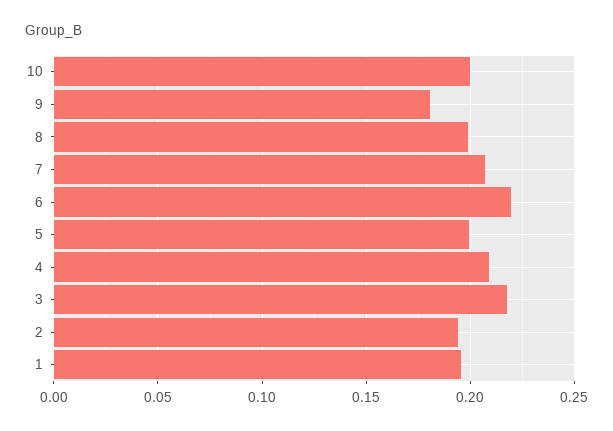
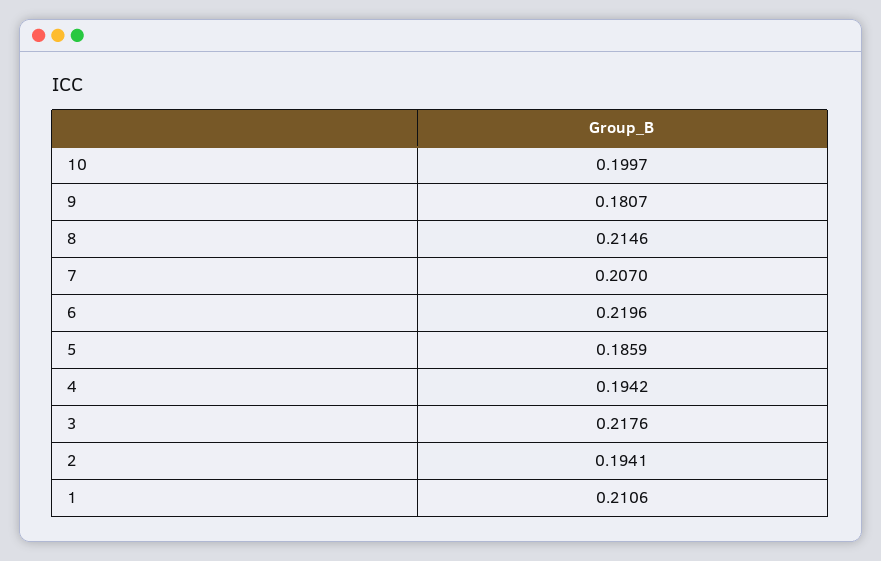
  {
    "10": 0.1997,
    "9": 0.1807,
-   "8": 0.2,
+   "8": 0.2146,
    "7": 0.207,
    "6": 0.2196,
-   "5": 0.2,
+   "5": 0.1859,
-   "4": 0.21,
+   "4": 0.1942,
    "3": 0.2176,
    "2": 0.1941,
-   "1": 0.195
+   "1": 0.2106
  }

